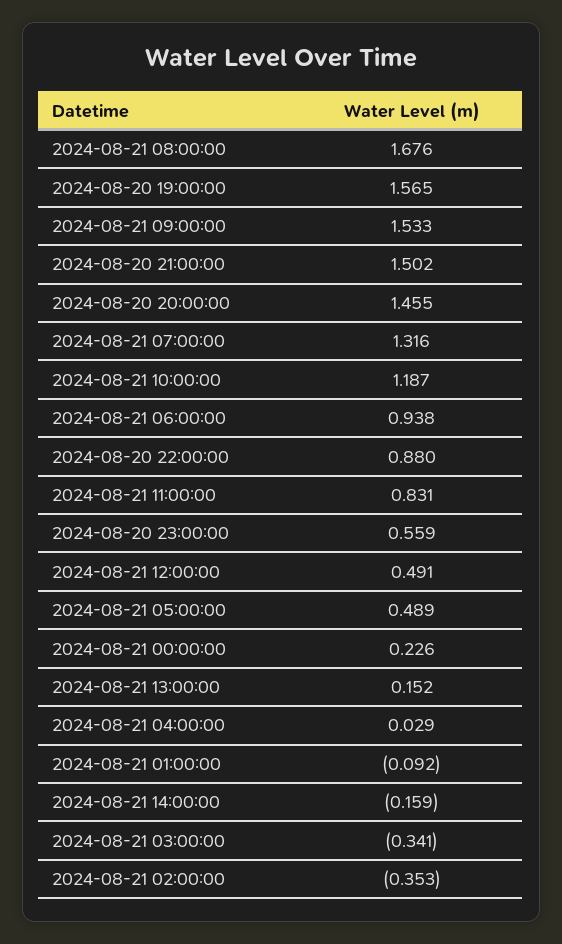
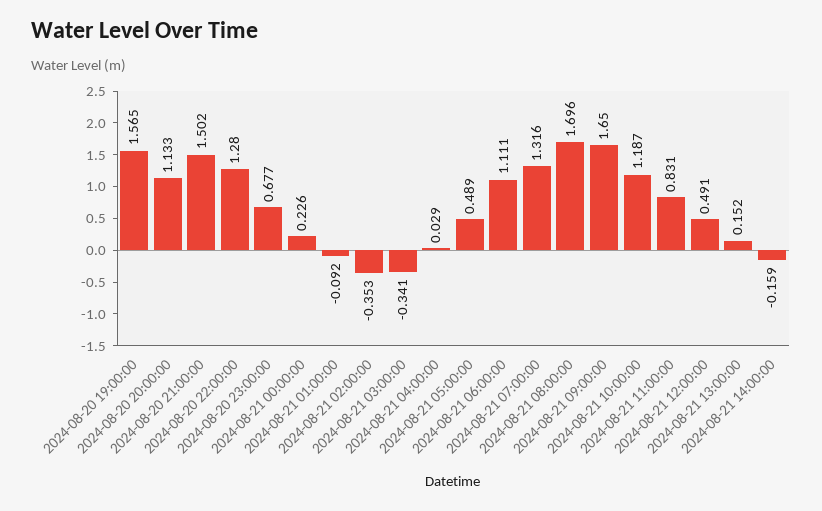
  {
-   "2024-08-21 08:00:00": 1.676,
+   "2024-08-21 08:00:00": 1.696,
    "2024-08-20 19:00:00": 1.565,
-   "2024-08-21 09:00:00": 1.533,
+   "2024-08-21 09:00:00": 1.65,
    "2024-08-20 21:00:00": 1.502,
-   "2024-08-20 20:00:00": 1.455,
+   "2024-08-20 20:00:00": 1.133,
    "2024-08-21 07:00:00": 1.316,
    "2024-08-21 10:00:00": 1.187,
-   "2024-08-21 06:00:00": 0.938,
+   "2024-08-21 06:00:00": 1.111,
-   "2024-08-20 22:00:00": 0.88,
+   "2024-08-20 22:00:00": 1.28,
    "2024-08-21 11:00:00": 0.831,
-   "2024-08-20 23:00:00": 0.559,
+   "2024-08-20 23:00:00": 0.677,
    "2024-08-21 12:00:00": 0.491,
    "2024-08-21 05:00:00": 0.489,
    "2024-08-21 00:00:00": 0.226,
    "2024-08-21 13:00:00": 0.152,
    "2024-08-21 04:00:00": 0.029,
    "2024-08-21 01:00:00": -0.092,
    "2024-08-21 14:00:00": -0.159,
    "2024-08-21 03:00:00": -0.341,
    "2024-08-21 02:00:00": -0.353
  }

